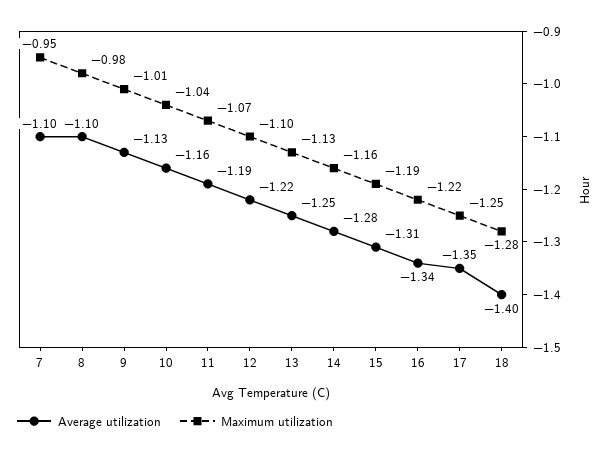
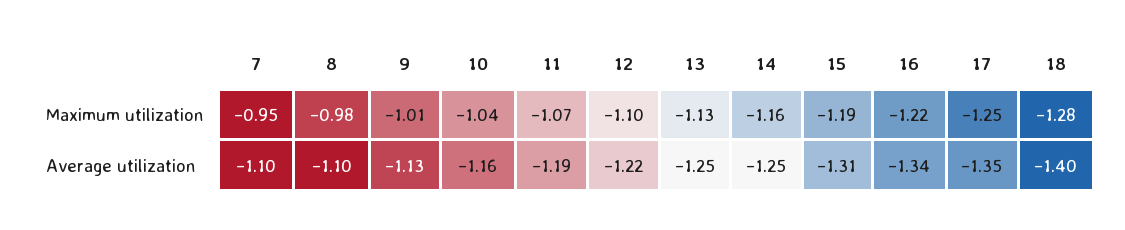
  {
    "Average utilization": {
      "7": -1.1,
      "8": -1.1,
      "9": -1.13,
      "10": -1.16,
      "11": -1.19,
      "12": -1.22,
      "13": -1.25,
-     "14": -1.28,
+     "14": -1.25,
      "15": -1.31,
      "16": -1.34,
      "17": -1.35,
      "18": -1.4
    },
    "Maximum utilization": {
      "7": -0.95,
      "8": -0.98,
      "9": -1.01,
      "10": -1.04,
      "11": -1.07,
      "12": -1.1,
      "13": -1.13,
      "14": -1.16,
      "15": -1.19,
      "16": -1.22,
      "17": -1.25,
      "18": -1.28
    }
  }

